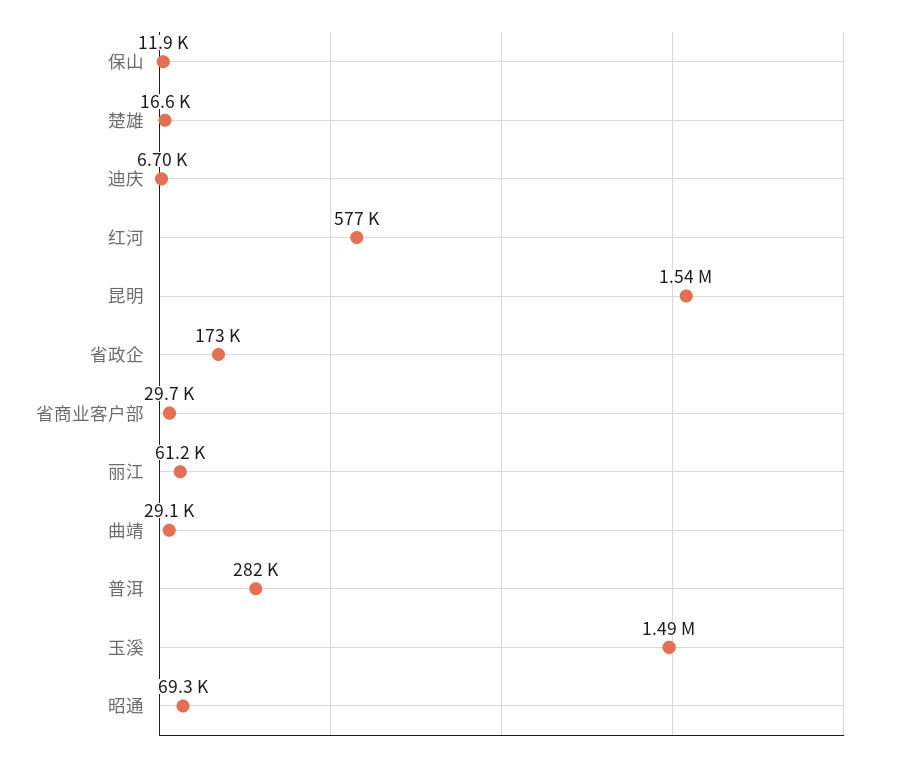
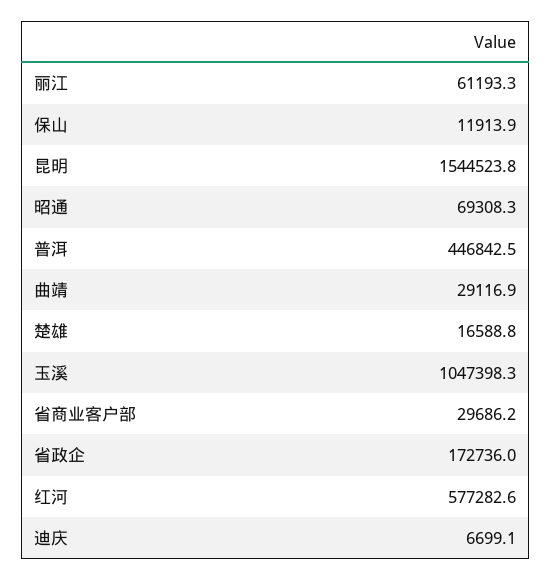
  {
    "保山": 11913.9,
    "楚雄": 16588.8,
    "迪庆": 6699.1,
    "红河": 577282.6,
    "昆明": 1544523.8,
    "省政企": 172736,
    "省商业客户部": 29686.2,
    "丽江": 61193.3,
    "曲靖": 29116.9,
-   "普洱": 282000,
+   "普洱": 446842.5,
-   "玉溪": 1490000,
+   "玉溪": 1047398.3,
    "昭通": 69308.3
  }

